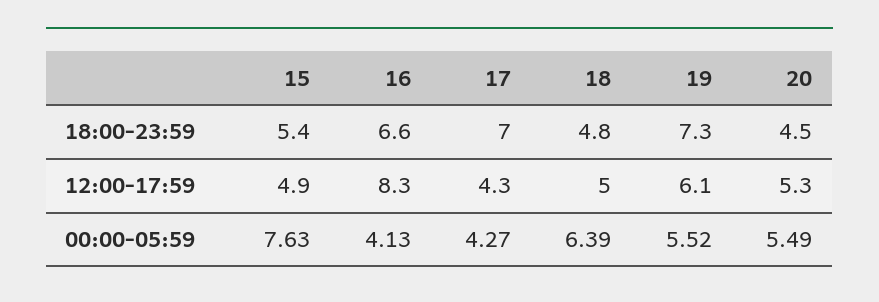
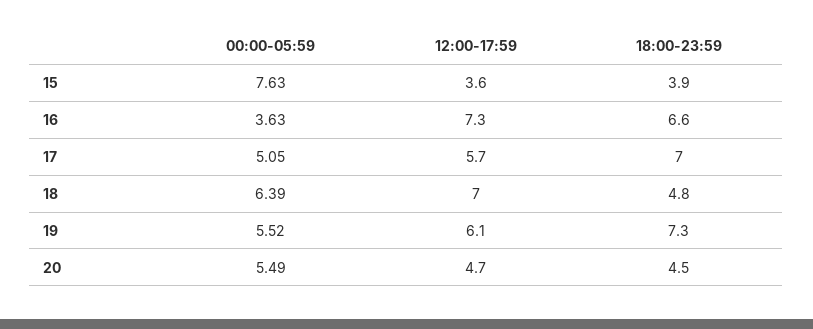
  {
    "15": {
-     "18:00-23:59": 5.4,
+     "18:00-23:59": 3.9,
-     "12:00-17:59": 4.9,
+     "12:00-17:59": 3.6,
      "00:00-05:59": 7.63
    },
    "16": {
      "18:00-23:59": 6.6,
-     "12:00-17:59": 8.3,
+     "12:00-17:59": 7.3,
-     "00:00-05:59": 4.13
+     "00:00-05:59": 3.63
    },
    "17": {
      "18:00-23:59": 7,
-     "12:00-17:59": 4.3,
+     "12:00-17:59": 5.7,
-     "00:00-05:59": 4.27
+     "00:00-05:59": 5.05
    },
    "18": {
      "18:00-23:59": 4.8,
-     "12:00-17:59": 5,
+     "12:00-17:59": 7,
      "00:00-05:59": 6.39
    },
    "19": {
      "18:00-23:59": 7.3,
      "12:00-17:59": 6.1,
      "00:00-05:59": 5.52
    },
    "20": {
      "18:00-23:59": 4.5,
-     "12:00-17:59": 5.3,
+     "12:00-17:59": 4.7,
      "00:00-05:59": 5.49
    }
  }

